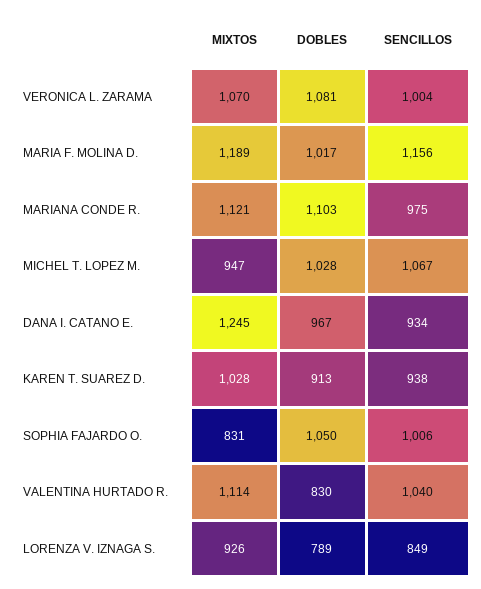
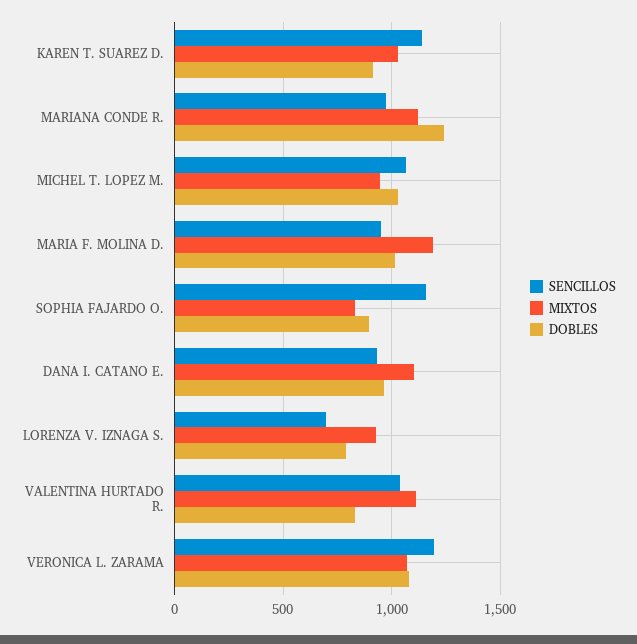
  {
    "MIXTOS": {
      "VERONICA L. ZARAMA": 1070,
      "MARIA F. MOLINA D.": 1189,
      "MARIANA CONDE R.": 1121,
      "MICHEL T. LOPEZ M.": 947,
-     "DANA I. CATANO E.": 1245,
+     "DANA I. CATANO E.": 1100,
      "KAREN T. SUAREZ D.": 1028,
      "SOPHIA FAJARDO O.": 831,
      "VALENTINA HURTADO R.": 1114,
      "LORENZA V. IZNAGA S.": 926
    },
    "DOBLES": {
      "VERONICA L. ZARAMA": 1081,
      "MARIA F. MOLINA D.": 1017,
-     "MARIANA CONDE R.": 1103,
+     "MARIANA CONDE R.": 1250,
      "MICHEL T. LOPEZ M.": 1028,
      "DANA I. CATANO E.": 967,
      "KAREN T. SUAREZ D.": 913,
-     "SOPHIA FAJARDO O.": 1050,
+     "SOPHIA FAJARDO O.": 900,
      "VALENTINA HURTADO R.": 830,
      "LORENZA V. IZNAGA S.": 789
    },
    "SENCILLOS": {
-     "VERONICA L. ZARAMA": 1004,
+     "VERONICA L. ZARAMA": 1200,
-     "MARIA F. MOLINA D.": 1156,
+     "MARIA F. MOLINA D.": 950,
      "MARIANA CONDE R.": 975,
      "MICHEL T. LOPEZ M.": 1067,
      "DANA I. CATANO E.": 934,
-     "KAREN T. SUAREZ D.": 938,
+     "KAREN T. SUAREZ D.": 1150,
-     "SOPHIA FAJARDO O.": 1006,
+     "SOPHIA FAJARDO O.": 1150,
      "VALENTINA HURTADO R.": 1040,
-     "LORENZA V. IZNAGA S.": 849
+     "LORENZA V. IZNAGA S.": 700
    }
  }

